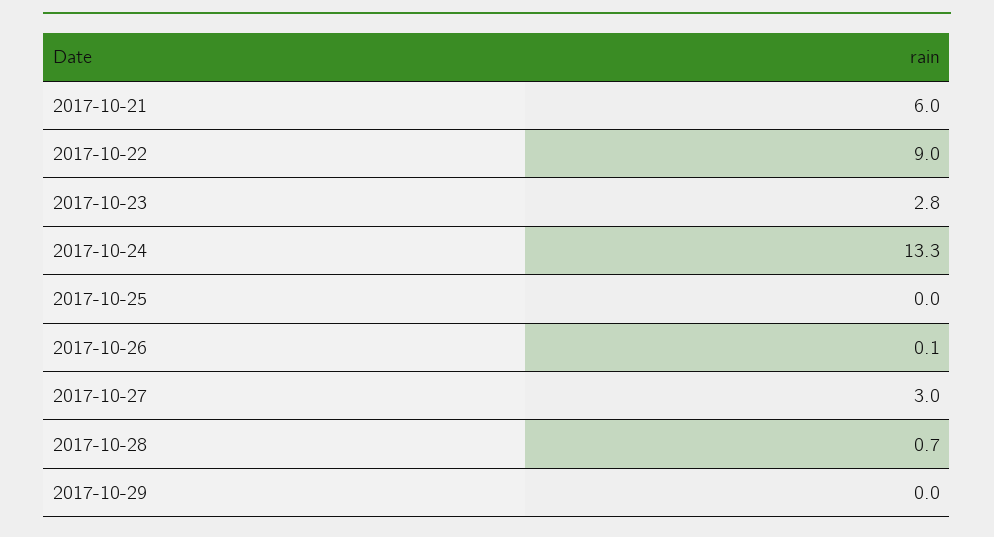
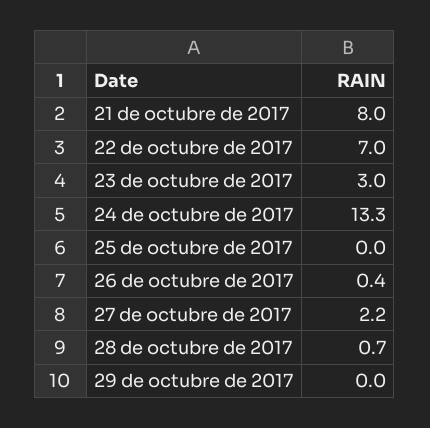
  {
-   "2017-10-21": 6,
+   "2017-10-21": 8,
-   "2017-10-22": 9,
+   "2017-10-22": 7,
-   "2017-10-23": 2.8,
+   "2017-10-23": 3,
    "2017-10-24": 13.3,
    "2017-10-25": 0,
-   "2017-10-26": 0.1,
+   "2017-10-26": 0.4,
-   "2017-10-27": 3,
+   "2017-10-27": 2.2,
    "2017-10-28": 0.7,
    "2017-10-29": 0
  }

